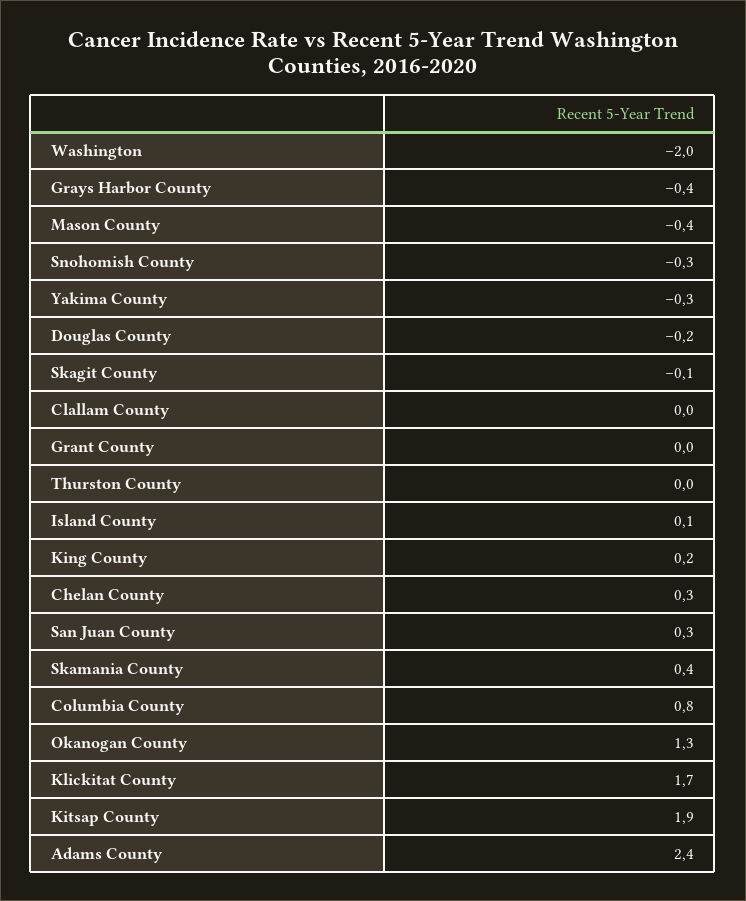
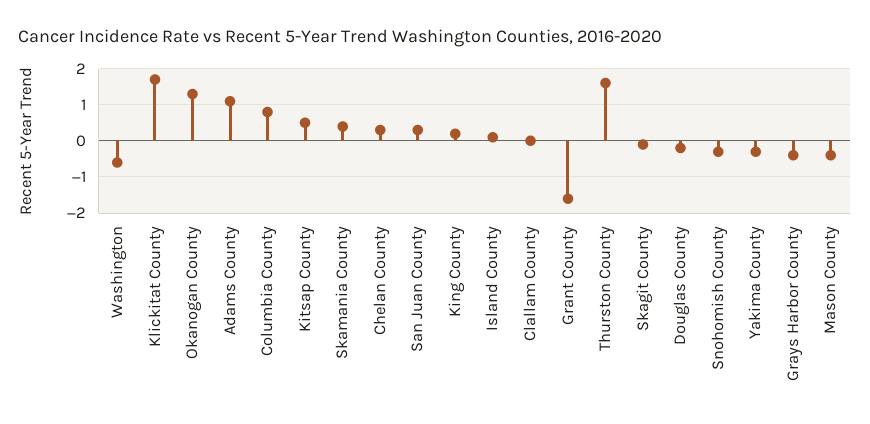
  {
-   "Washington": -2,
+   "Washington": -0.5,
    "Grays Harbor County": -0.4,
    "Mason County": -0.4,
    "Snohomish County": -0.3,
    "Yakima County": -0.3,
    "Douglas County": -0.2,
    "Skagit County": -0.1,
    "Clallam County": 0,
-   "Grant County": 0,
+   "Grant County": -1.5,
-   "Thurston County": 0,
+   "Thurston County": 1.5,
    "Island County": 0.1,
    "King County": 0.2,
    "Chelan County": 0.3,
    "San Juan County": 0.3,
    "Skamania County": 0.4,
    "Columbia County": 0.8,
    "Okanogan County": 1.3,
    "Klickitat County": 1.7,
-   "Kitsap County": 1.9,
+   "Kitsap County": 0.5,
-   "Adams County": 2.4
+   "Adams County": 1
  }

